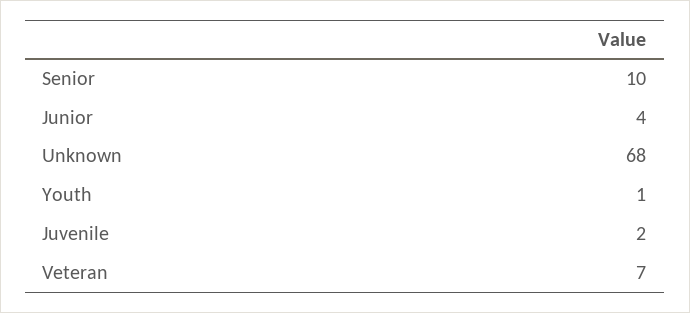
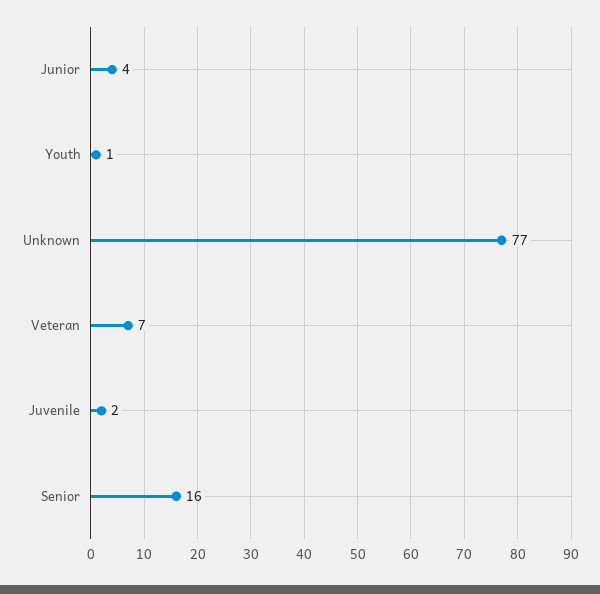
  {
-   "Senior": 10,
+   "Senior": 16,
    "Junior": 4,
-   "Unknown": 68,
+   "Unknown": 77,
    "Youth": 1,
    "Juvenile": 2,
    "Veteran": 7
  }

